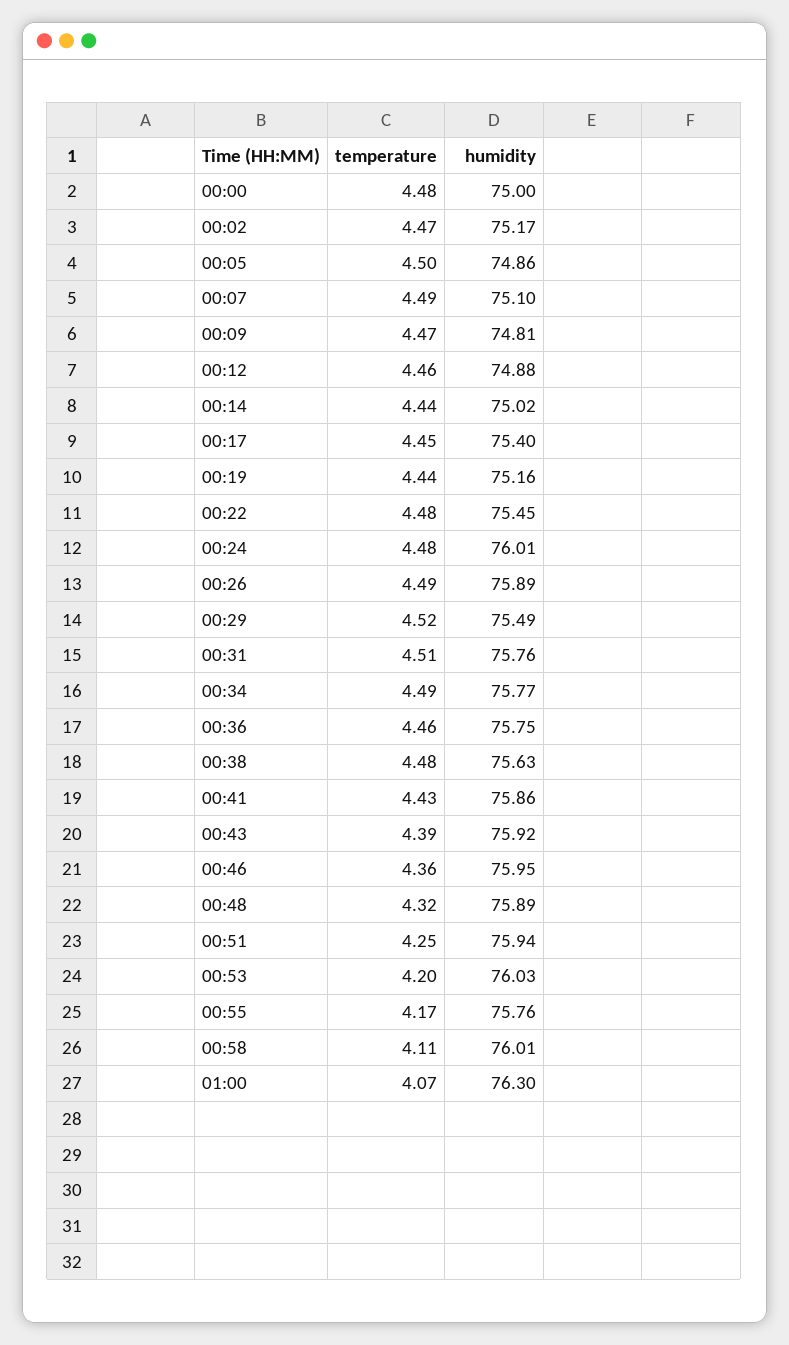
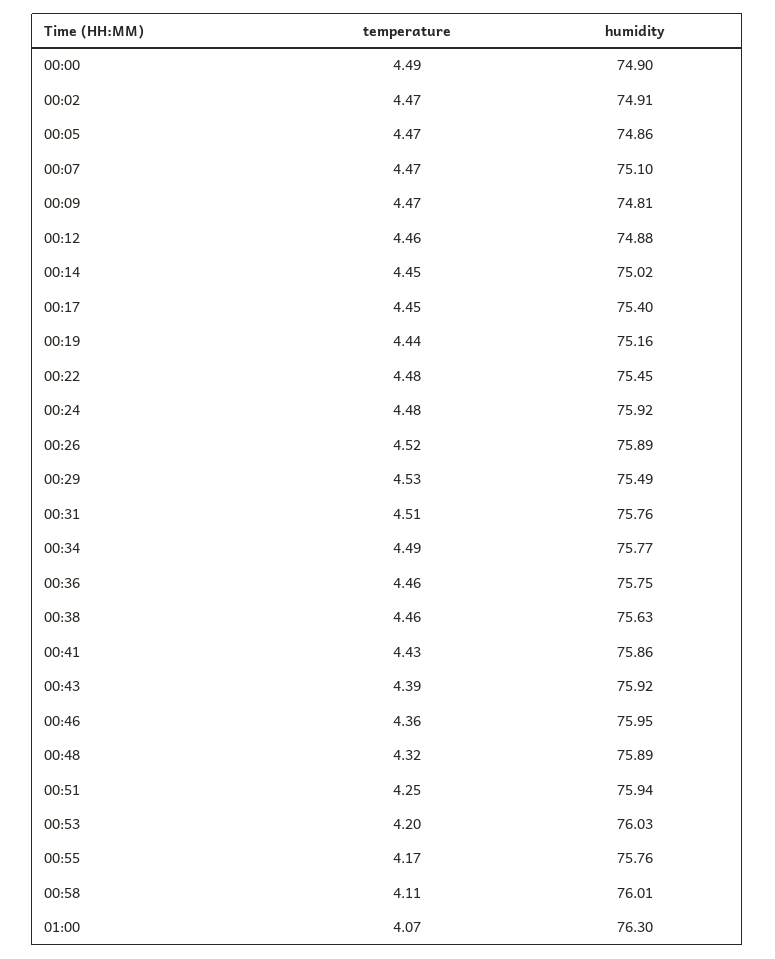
  {
    "temperature": {
-     "00:00": 4.48,
+     "00:00": 4.49,
      "00:02": 4.47,
-     "00:05": 4.5,
+     "00:05": 4.47,
-     "00:07": 4.49,
+     "00:07": 4.47,
      "00:09": 4.47,
      "00:12": 4.46,
-     "00:14": 4.44,
+     "00:14": 4.45,
      "00:17": 4.45,
      "00:19": 4.44,
      "00:22": 4.48,
      "00:24": 4.48,
-     "00:26": 4.49,
+     "00:26": 4.52,
-     "00:29": 4.52,
+     "00:29": 4.53,
      "00:31": 4.51,
      "00:34": 4.49,
      "00:36": 4.46,
-     "00:38": 4.48,
+     "00:38": 4.46,
      "00:41": 4.43,
      "00:43": 4.39,
      "00:46": 4.36,
      "00:48": 4.32,
      "00:51": 4.25,
      "00:53": 4.2,
      "00:55": 4.17,
      "00:58": 4.11,
      "01:00": 4.07
    },
    "humidity": {
-     "00:00": 75,
+     "00:00": 74.9,
-     "00:02": 75.17,
+     "00:02": 74.91,
      "00:05": 74.86,
      "00:07": 75.1,
      "00:09": 74.81,
      "00:12": 74.88,
      "00:14": 75.02,
      "00:17": 75.4,
      "00:19": 75.16,
      "00:22": 75.45,
-     "00:24": 76.01,
+     "00:24": 75.92,
      "00:26": 75.89,
      "00:29": 75.49,
      "00:31": 75.76,
      "00:34": 75.77,
      "00:36": 75.75,
      "00:38": 75.63,
      "00:41": 75.86,
      "00:43": 75.92,
      "00:46": 75.95,
      "00:48": 75.89,
      "00:51": 75.94,
      "00:53": 76.03,
      "00:55": 75.76,
      "00:58": 76.01,
      "01:00": 76.3
    }
  }

